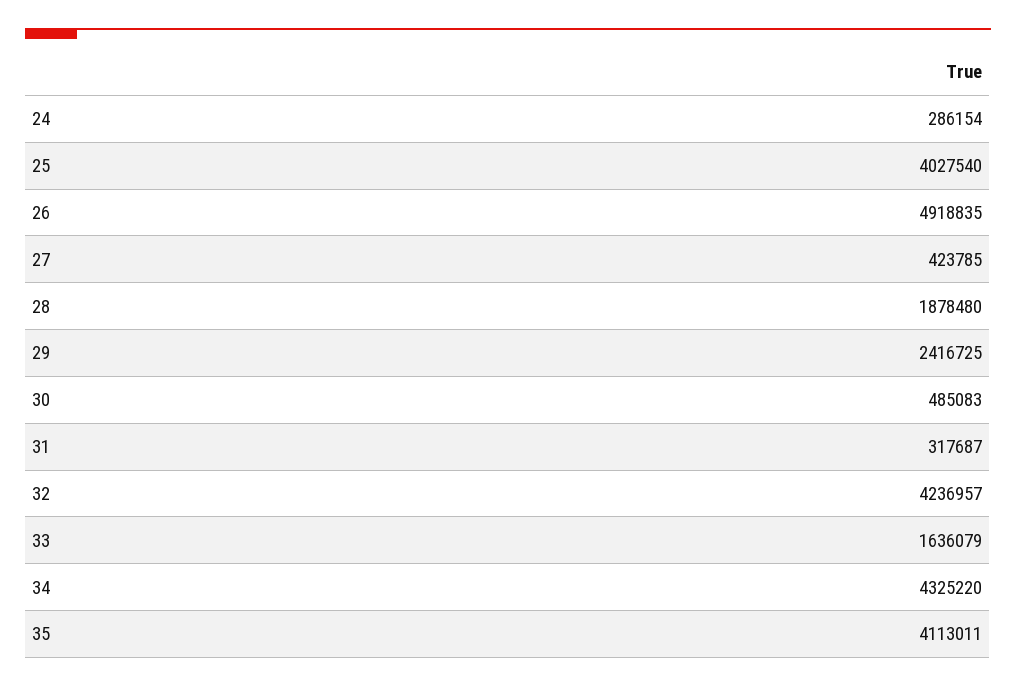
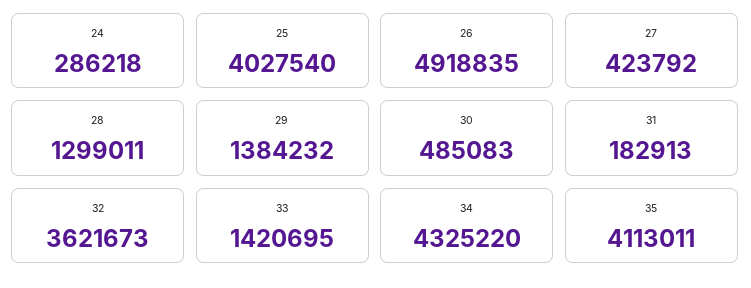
  {
-   "24": 286154,
+   "24": 286218,
    "25": 4027540,
    "26": 4918835,
-   "27": 423785,
+   "27": 423792,
-   "28": 1878480,
+   "28": 1299011,
-   "29": 2416725,
+   "29": 1384232,
    "30": 485083,
-   "31": 317687,
+   "31": 182913,
-   "32": 4236957,
+   "32": 3621673,
-   "33": 1636079,
+   "33": 1420695,
    "34": 4325220,
    "35": 4113011
  }

